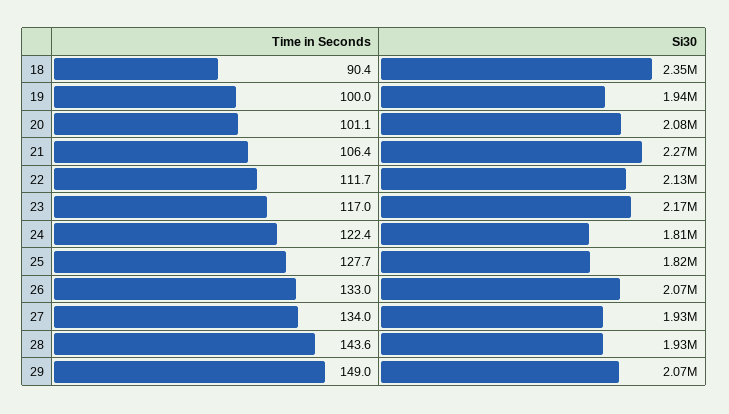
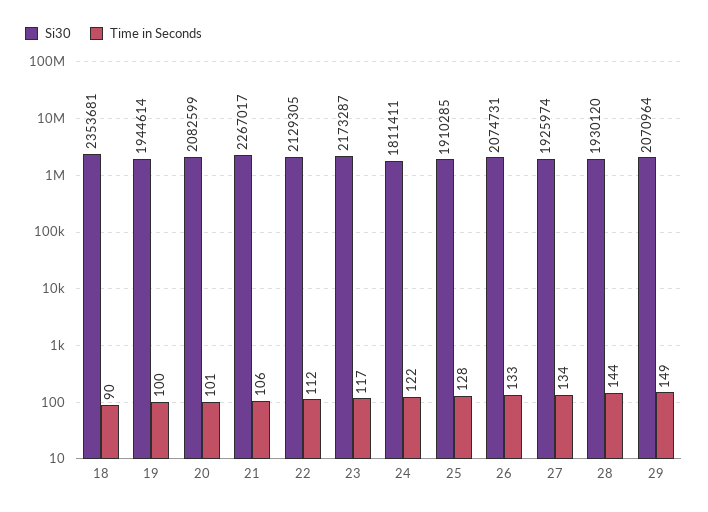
  {
    "Time in Seconds": {
      "18": 90.4,
      "19": 100,
      "20": 101.1,
      "21": 106.4,
      "22": 111.7,
      "23": 117,
      "24": 122.4,
      "25": 127.7,
      "26": 133,
      "27": 134,
      "28": 143.6,
      "29": 149
    },
    "Si30": {
      "18": 2353681,
      "19": 1944614,
      "20": 2082599,
      "21": 2267017,
      "22": 2129305,
      "23": 2173287,
      "24": 1811411,
-     "25": 1820000,
+     "25": 1910285,
      "26": 2074731,
      "27": 1925974,
      "28": 1930120,
      "29": 2070964
    }
  }

